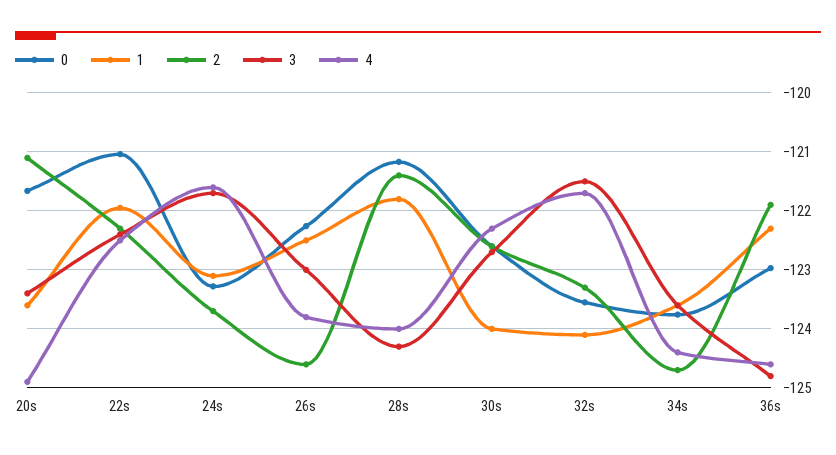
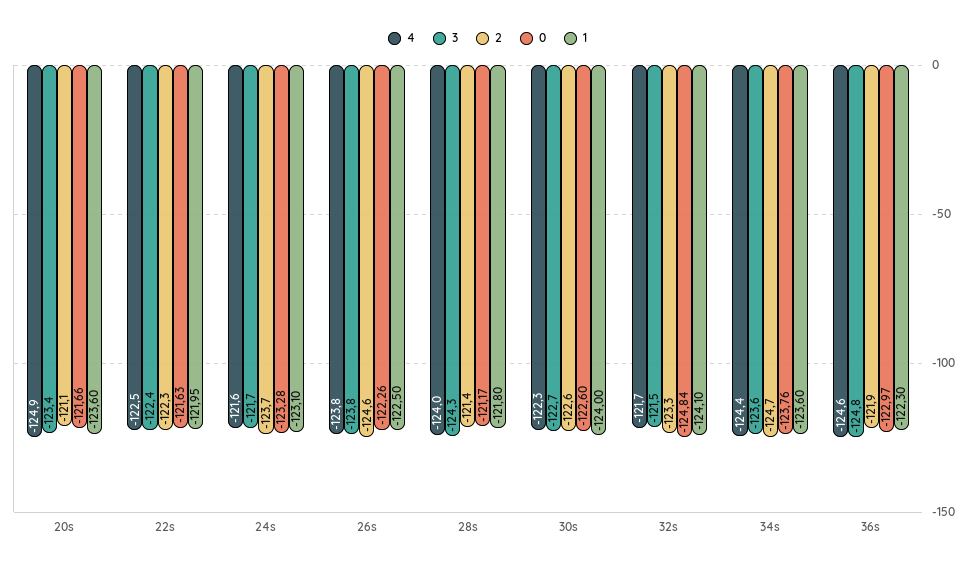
  {
    "0": {
      "20s": -121.66,
-     "22s": -121,
+     "22s": -121.63,
      "24s": -123.28,
      "26s": -122.26,
      "28s": -121.17,
      "30s": -122.6,
-     "32s": -123.6,
+     "32s": -124.84,
      "34s": -123.76,
      "36s": -122.97
    },
    "1": {
      "20s": -123.6,
      "22s": -121.95,
      "24s": -123.1,
      "26s": -122.5,
      "28s": -121.8,
      "30s": -124,
      "32s": -124.1,
      "34s": -123.6,
      "36s": -122.3
    },
    "2": {
      "20s": -121.1,
      "22s": -122.3,
      "24s": -123.7,
      "26s": -124.6,
      "28s": -121.4,
      "30s": -122.6,
      "32s": -123.3,
      "34s": -124.7,
      "36s": -121.9
    },
    "3": {
      "20s": -123.4,
      "22s": -122.4,
      "24s": -121.7,
-     "26s": -123,
+     "26s": -123.8,
      "28s": -124.3,
      "30s": -122.7,
      "32s": -121.5,
      "34s": -123.6,
      "36s": -124.8
    },
    "4": {
      "20s": -124.9,
      "22s": -122.5,
      "24s": -121.6,
      "26s": -123.8,
      "28s": -124,
      "30s": -122.3,
      "32s": -121.7,
      "34s": -124.4,
      "36s": -124.6
    }
  }

